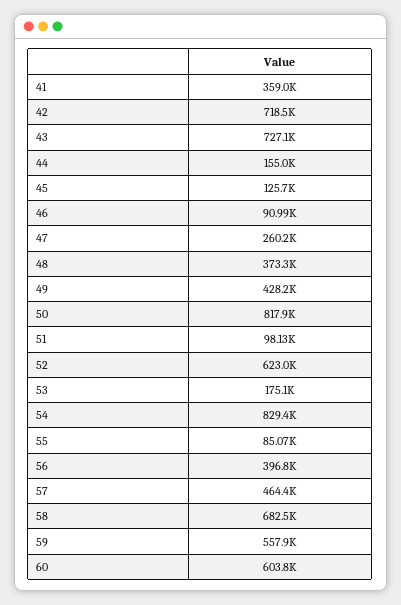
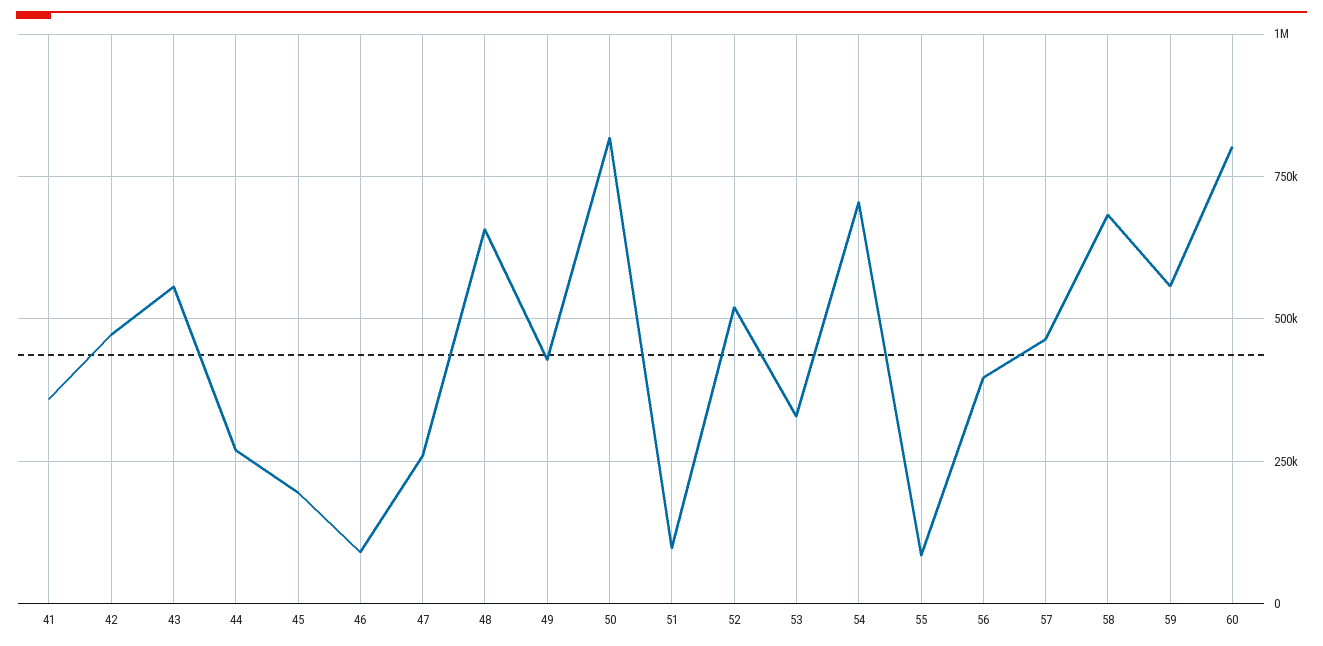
  {
    "41": 359000,
-   "42": 718500,
+   "42": 475000,
-   "43": 727100,
+   "43": 550000,
-   "44": 155000,
+   "44": 275000,
-   "45": 125700,
+   "45": 200000,
    "46": 90990,
    "47": 260200,
-   "48": 373300,
+   "48": 650000,
    "49": 428200,
    "50": 817900,
    "51": 98130,
-   "52": 623000,
+   "52": 525000,
-   "53": 175100,
+   "53": 325000,
-   "54": 829400,
+   "54": 700000,
    "55": 85070,
    "56": 396800,
    "57": 464400,
    "58": 682500,
    "59": 557900,
-   "60": 603800
+   "60": 800000
  }

